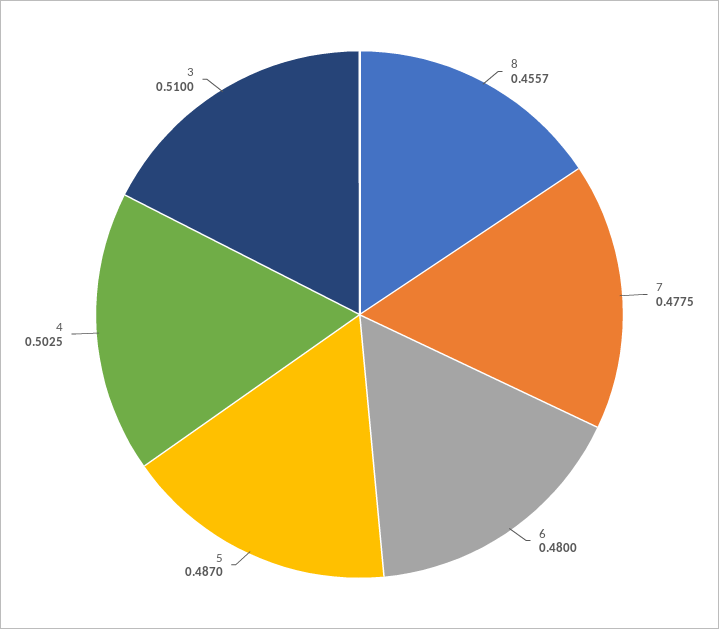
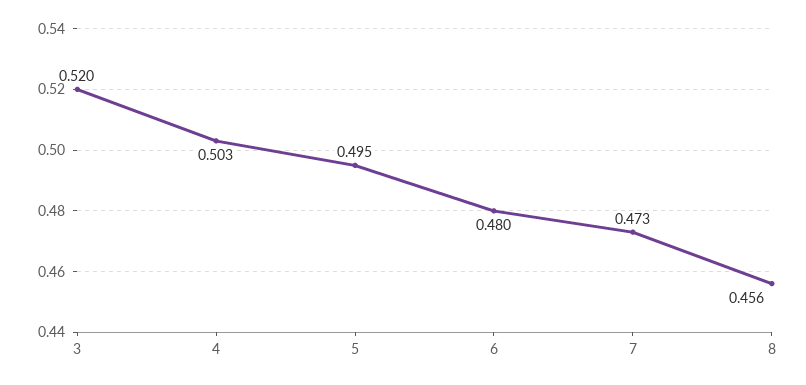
  {
    "8": 0.4557,
-   "7": 0.4775,
+   "7": 0.473,
    "6": 0.48,
-   "5": 0.487,
+   "5": 0.495,
    "4": 0.5025,
-   "3": 0.51
+   "3": 0.52
  }

